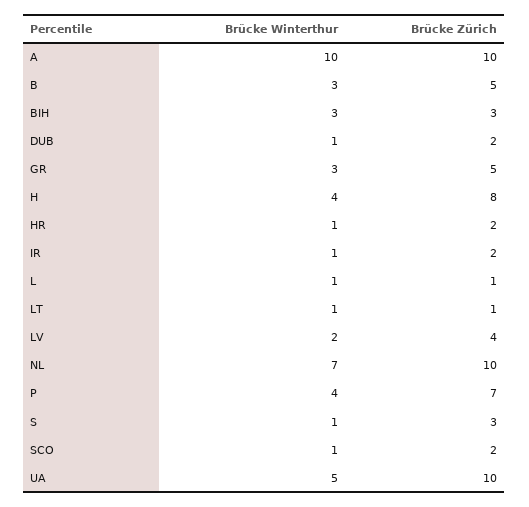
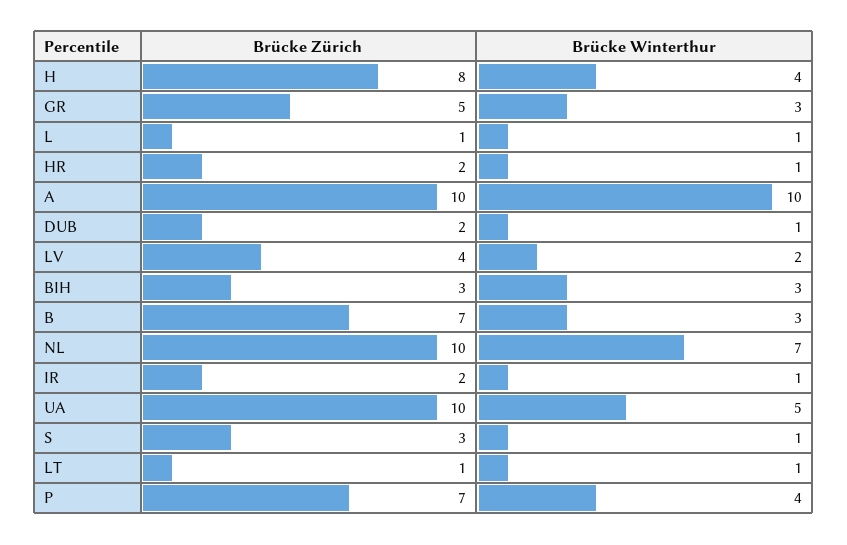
  {
    "Brücke Winterthur": {
      "A": 10,
      "B": 3,
      "BIH": 3,
      "DUB": 1,
      "GR": 3,
      "H": 4,
      "HR": 1,
      "IR": 1,
      "L": 1,
      "LT": 1,
      "LV": 2,
      "NL": 7,
      "P": 4,
      "S": 1,
-     "SCO": 1,
      "UA": 5
    },
    "Brücke Zürich": {
      "A": 10,
-     "B": 5,
+     "B": 7,
      "BIH": 3,
      "DUB": 2,
      "GR": 5,
      "H": 8,
      "HR": 2,
      "IR": 2,
      "L": 1,
      "LT": 1,
      "LV": 4,
      "NL": 10,
      "P": 7,
      "S": 3,
-     "SCO": 2,
      "UA": 10
    }
  }

